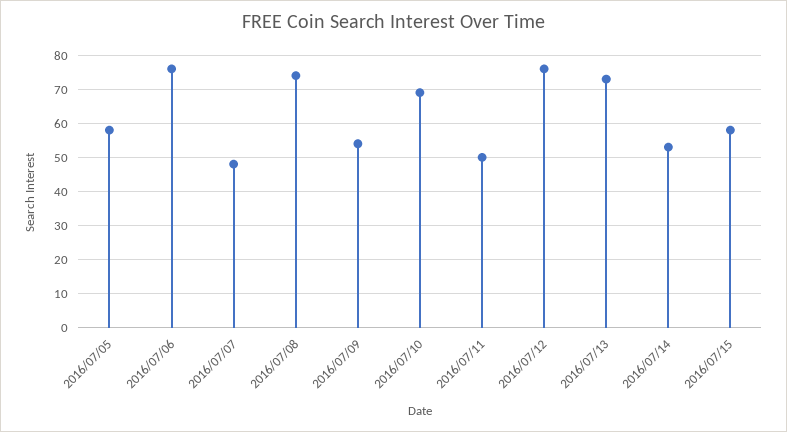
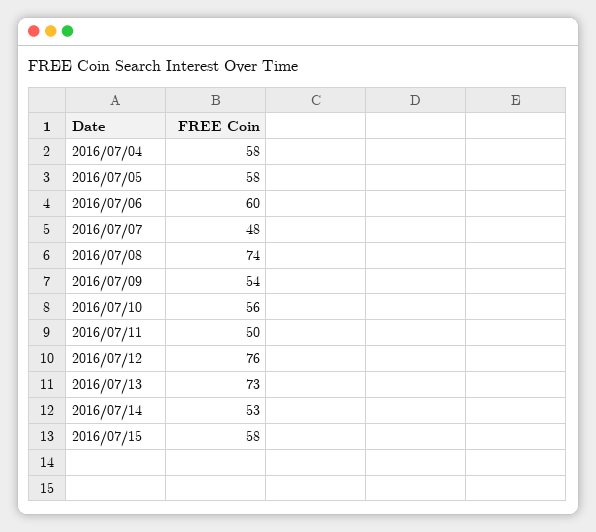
  {
    "2016/07/05": 58,
-   "2016/07/06": 75,
+   "2016/07/06": 60,
    "2016/07/07": 48,
    "2016/07/08": 74,
    "2016/07/09": 54,
-   "2016/07/10": 70,
+   "2016/07/10": 56,
    "2016/07/11": 50,
    "2016/07/12": 76,
    "2016/07/13": 73,
    "2016/07/14": 53,
-   "2016/07/15": 58
+   "2016/07/15": 58,
+   "2016/07/04": 58
  }

